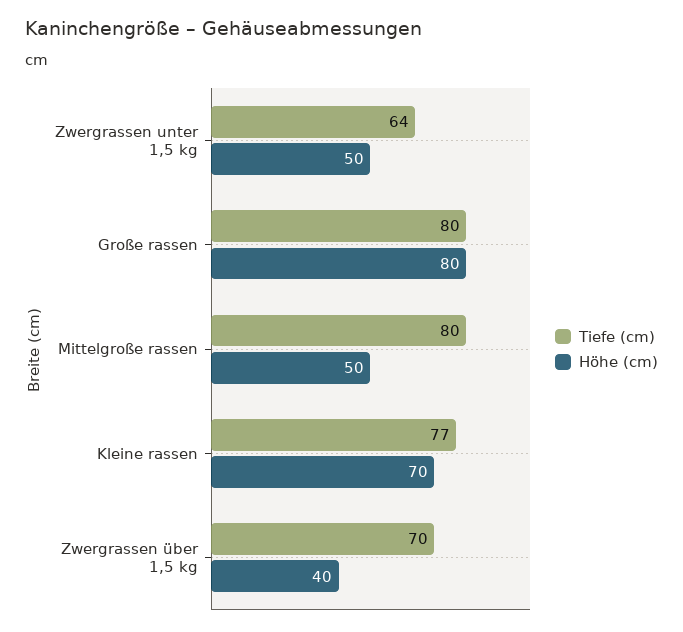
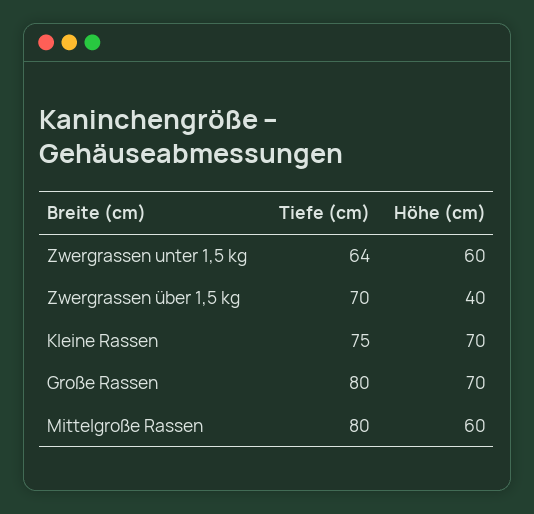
  {
    "Tiefe (cm)": {
      "Zwergrassen unter 1,5 kg": 64,
      "Große rassen": 80,
      "Mittelgroße rassen": 80,
-     "Kleine rassen": 77,
+     "Kleine rassen": 75,
      "Zwergrassen über 1,5 kg": 70
    },
    "Höhe (cm)": {
-     "Zwergrassen unter 1,5 kg": 50,
+     "Zwergrassen unter 1,5 kg": 60,
-     "Große rassen": 80,
+     "Große rassen": 70,
-     "Mittelgroße rassen": 50,
+     "Mittelgroße rassen": 60,
      "Kleine rassen": 70,
      "Zwergrassen über 1,5 kg": 40
    }
  }

